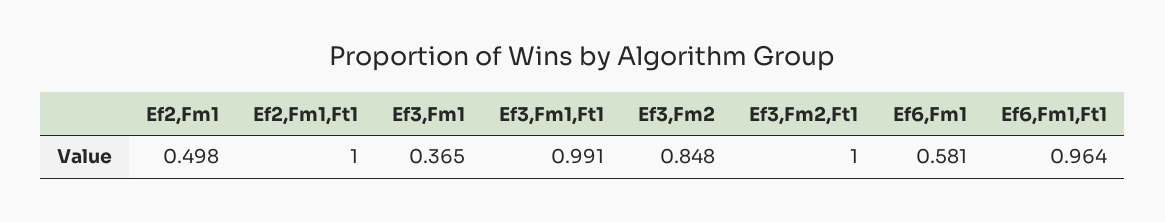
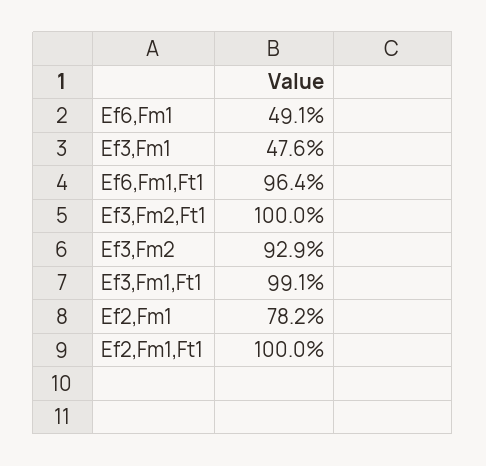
  {
-   "Ef2,Fm1": 0.498,
+   "Ef2,Fm1": 0.782,
    "Ef2,Fm1,Ft1": 1,
-   "Ef3,Fm1": 0.365,
+   "Ef3,Fm1": 0.476,
    "Ef3,Fm1,Ft1": 0.991,
-   "Ef3,Fm2": 0.848,
+   "Ef3,Fm2": 0.929,
    "Ef3,Fm2,Ft1": 1,
-   "Ef6,Fm1": 0.581,
+   "Ef6,Fm1": 0.491,
    "Ef6,Fm1,Ft1": 0.964
  }

